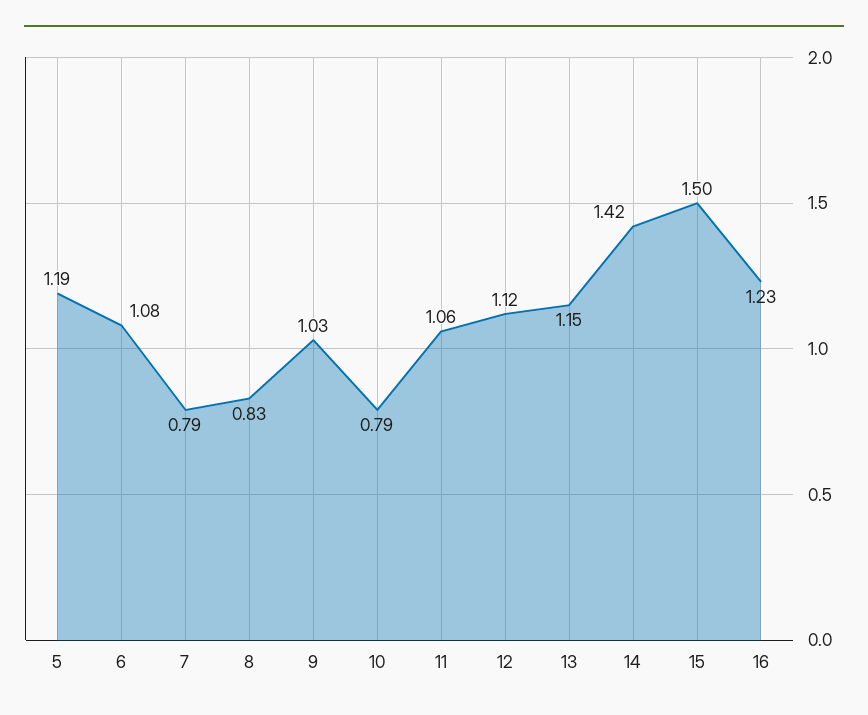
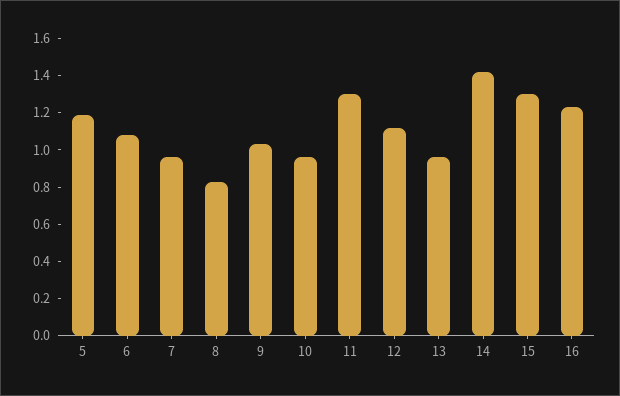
  {
    "5": 1.19,
    "6": 1.08,
-   "7": 0.79,
+   "7": 0.95,
    "8": 0.83,
    "9": 1.03,
-   "10": 0.79,
+   "10": 0.95,
-   "11": 1.06,
+   "11": 1.3,
    "12": 1.12,
-   "13": 1.15,
+   "13": 0.95,
    "14": 1.42,
-   "15": 1.5,
+   "15": 1.3,
    "16": 1.23
  }

